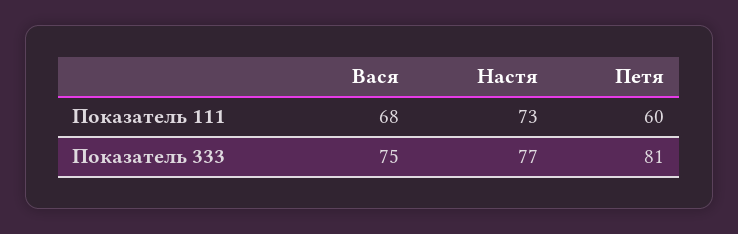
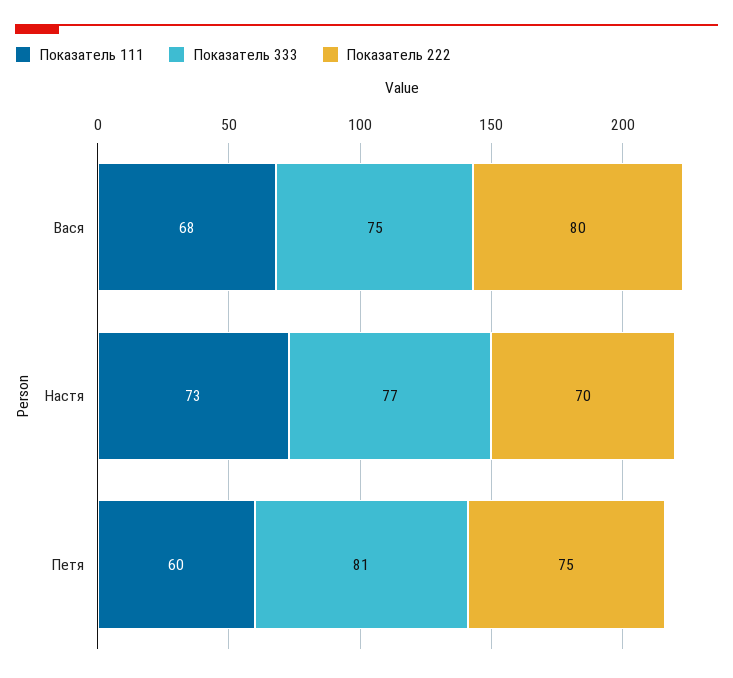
  {
    "Показатель 111": {
      "Вася": 68,
      "Настя": 73,
      "Петя": 60
    },
    "Показатель 333": {
      "Вася": 75,
      "Настя": 77,
      "Петя": 81
-   }
+   },
+   "Показатель 222": {
+     "Вася": 80,
+     "Настя": 70,
+     "Петя": 75
+   }
  }

